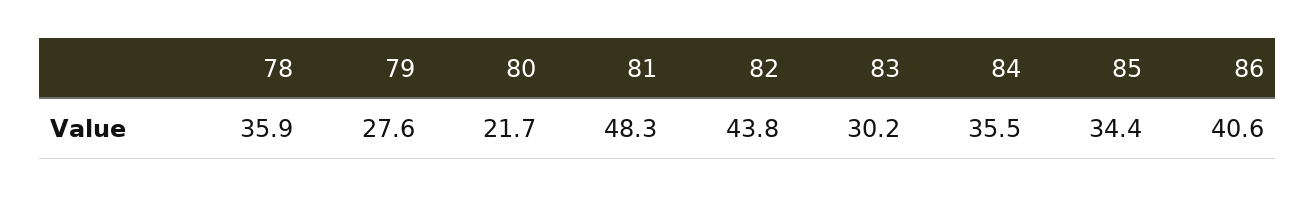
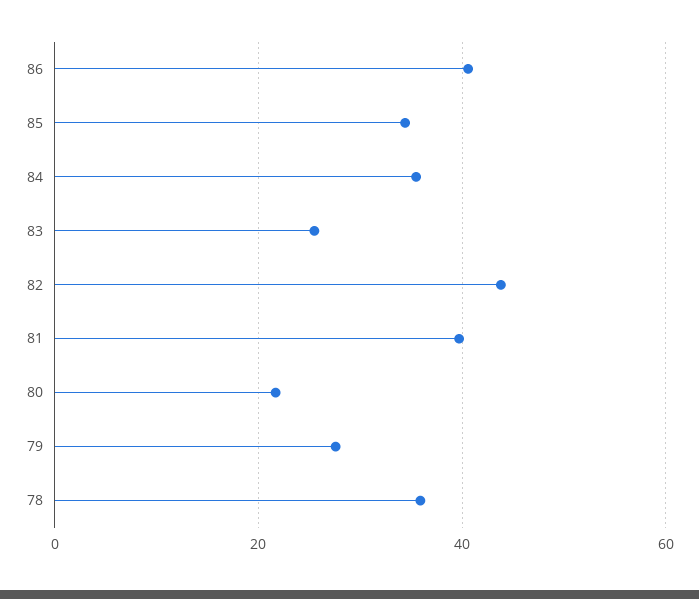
  {
    "78": 35.9,
    "79": 27.6,
    "80": 21.7,
-   "81": 48.3,
+   "81": 40,
    "82": 43.8,
-   "83": 30.2,
+   "83": 26,
    "84": 35.5,
    "85": 34.4,
    "86": 40.6
  }

